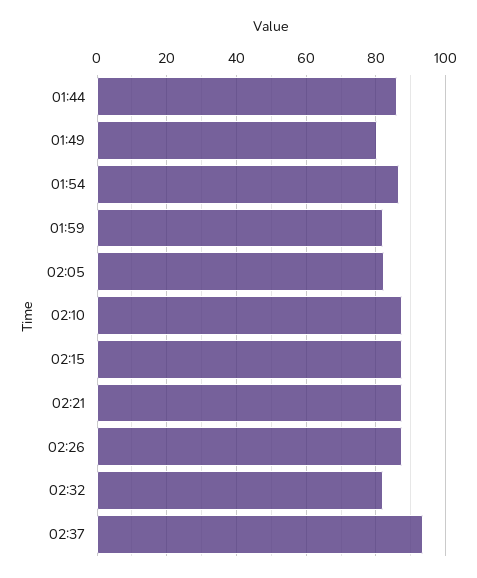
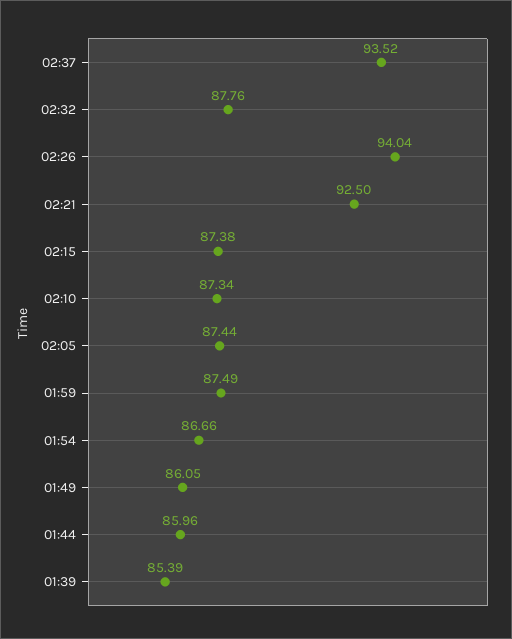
  {
    "01:44": 85.96,
-   "01:49": 80,
+   "01:49": 86.05,
    "01:54": 86.66,
-   "01:59": 82,
+   "01:59": 87.49,
-   "02:05": 82,
+   "02:05": 87.44,
    "02:10": 87.34,
    "02:15": 87.38,
-   "02:21": 88,
+   "02:21": 92.5,
-   "02:26": 88,
+   "02:26": 94.04,
-   "02:32": 82,
+   "02:32": 87.76,
-   "02:37": 93.52
+   "02:37": 93.52,
+   "01:39": 85.39
  }

